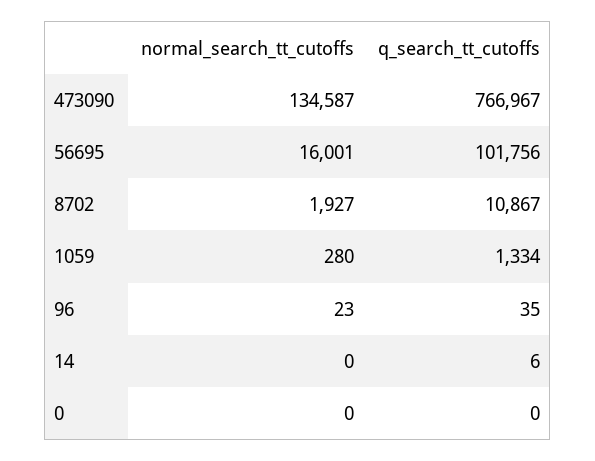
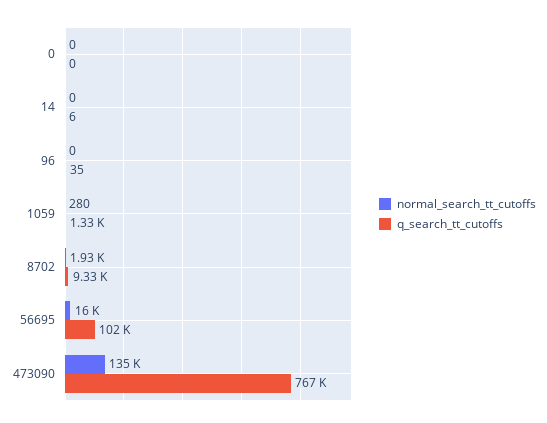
  {
    "normal_search_tt_cutoffs": {
      "473090": 134587,
      "56695": 16001,
      "8702": 1927,
      "1059": 280,
-     "96": 23,
+     "96": 0,
      "14": 0,
      "0": 0
    },
    "q_search_tt_cutoffs": {
      "473090": 766967,
      "56695": 101756,
-     "8702": 10867,
+     "8702": 9330,
      "1059": 1334,
      "96": 35,
      "14": 6,
      "0": 0
    }
  }

